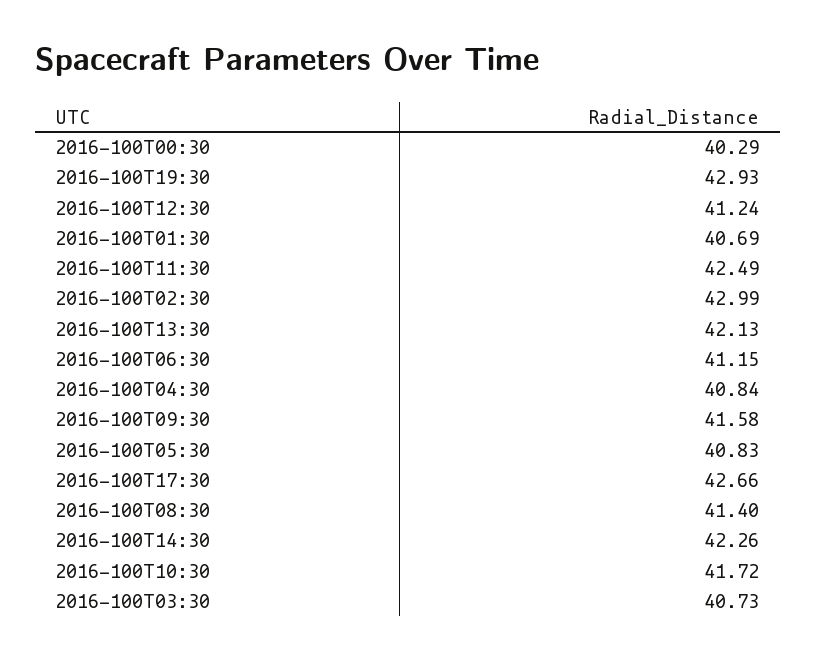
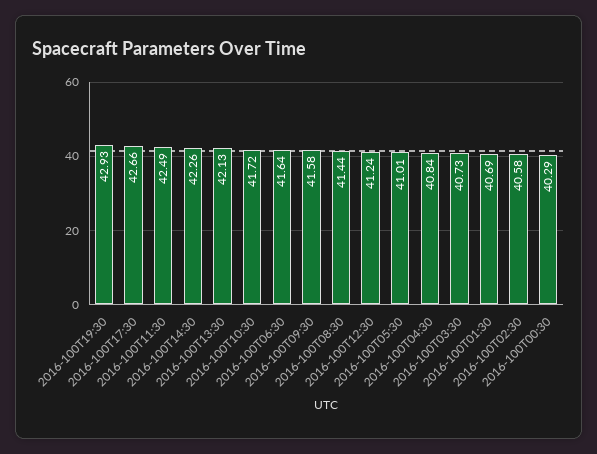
  {
    "2016-100T00:30": 40.29,
    "2016-100T19:30": 42.93,
    "2016-100T12:30": 41.24,
    "2016-100T01:30": 40.69,
    "2016-100T11:30": 42.49,
-   "2016-100T02:30": 42.99,
+   "2016-100T02:30": 40.58,
    "2016-100T13:30": 42.13,
-   "2016-100T06:30": 41.15,
+   "2016-100T06:30": 41.64,
    "2016-100T04:30": 40.84,
    "2016-100T09:30": 41.58,
-   "2016-100T05:30": 40.83,
+   "2016-100T05:30": 41.01,
    "2016-100T17:30": 42.66,
-   "2016-100T08:30": 41.4,
+   "2016-100T08:30": 41.44,
    "2016-100T14:30": 42.26,
    "2016-100T10:30": 41.72,
    "2016-100T03:30": 40.73
  }

